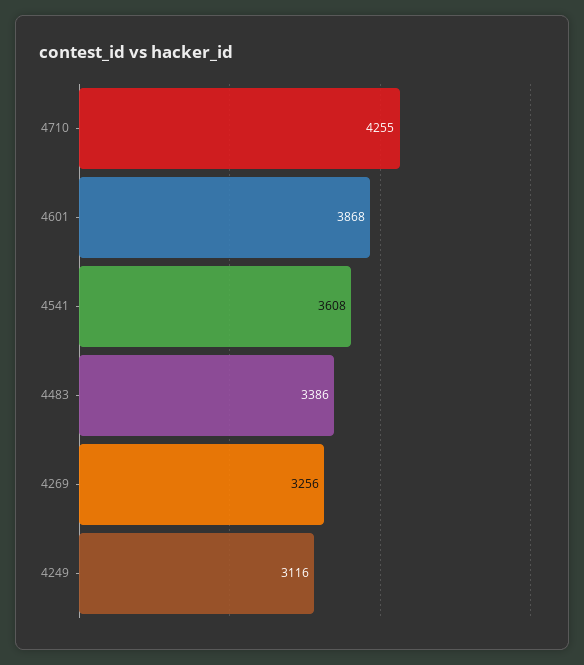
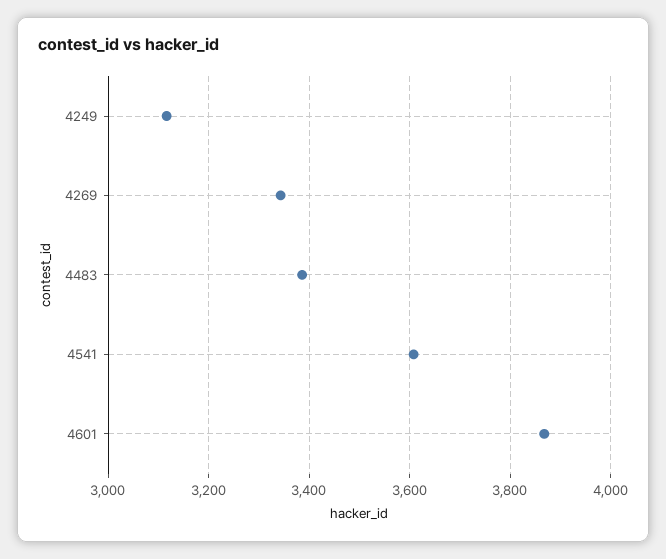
  {
-   "4710": 4255,
    "4601": 3868,
    "4541": 3608,
    "4483": 3386,
-   "4269": 3256,
+   "4269": 3340,
    "4249": 3116
  }

